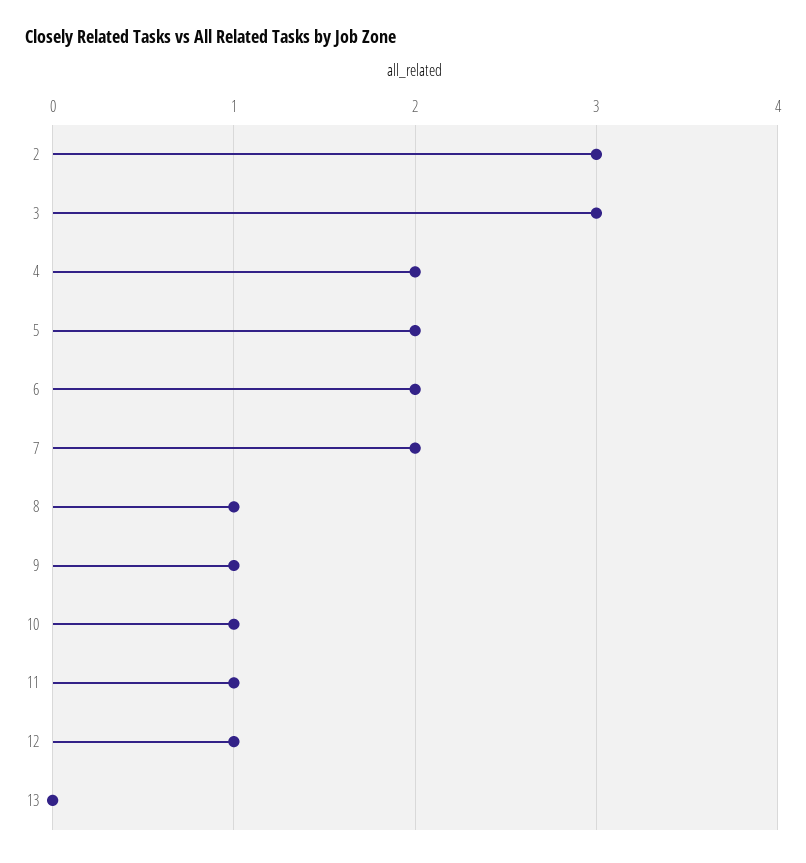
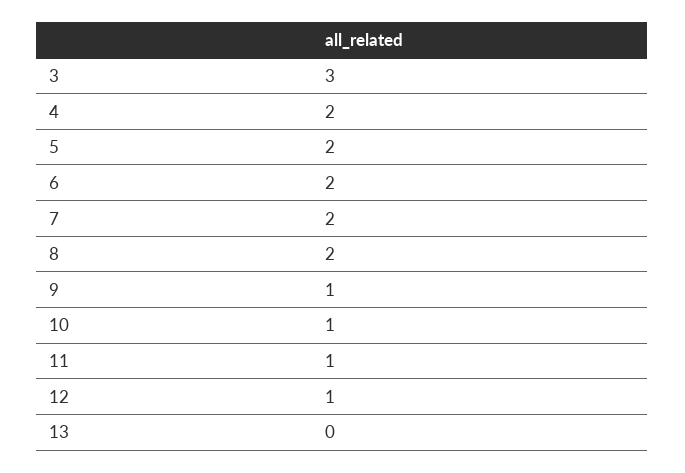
  {
-   "2": 3,
    "3": 3,
    "4": 2,
    "5": 2,
    "6": 2,
    "7": 2,
-   "8": 1,
+   "8": 2,
    "9": 1,
    "10": 1,
    "11": 1,
    "12": 1,
    "13": 0
  }

